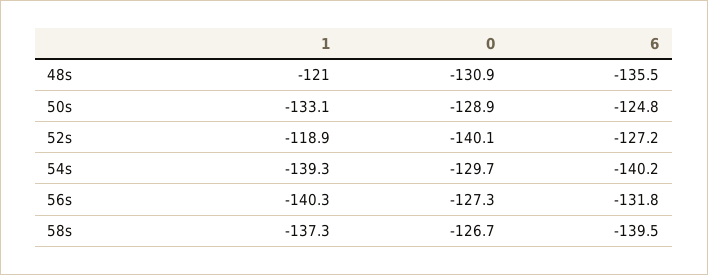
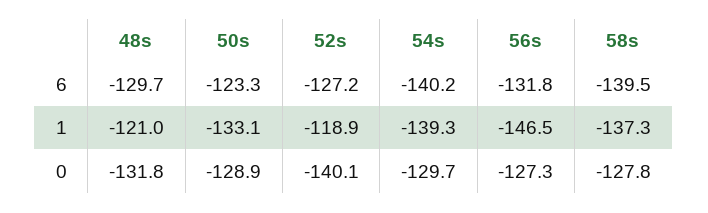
  {
    "1": {
      "48s": -121,
      "50s": -133.1,
      "52s": -118.9,
      "54s": -139.3,
-     "56s": -140.3,
+     "56s": -146.5,
      "58s": -137.3
    },
    "0": {
-     "48s": -130.9,
+     "48s": -131.8,
      "50s": -128.9,
      "52s": -140.1,
      "54s": -129.7,
      "56s": -127.3,
-     "58s": -126.7
+     "58s": -127.8
    },
    "6": {
-     "48s": -135.5,
+     "48s": -129.7,
-     "50s": -124.8,
+     "50s": -123.3,
      "52s": -127.2,
      "54s": -140.2,
      "56s": -131.8,
      "58s": -139.5
    }
  }

